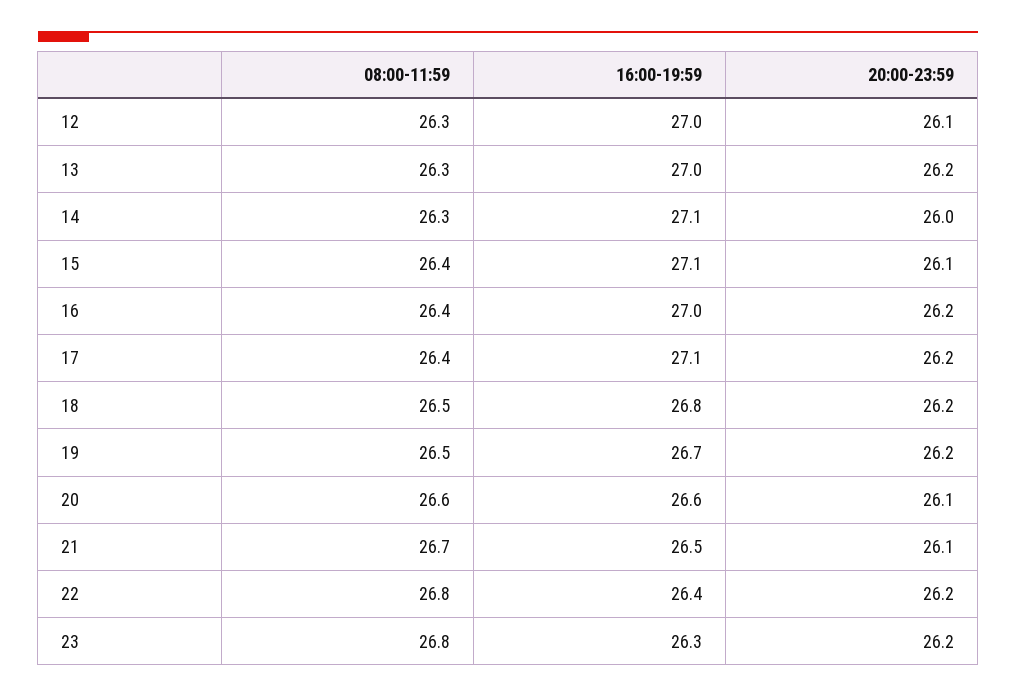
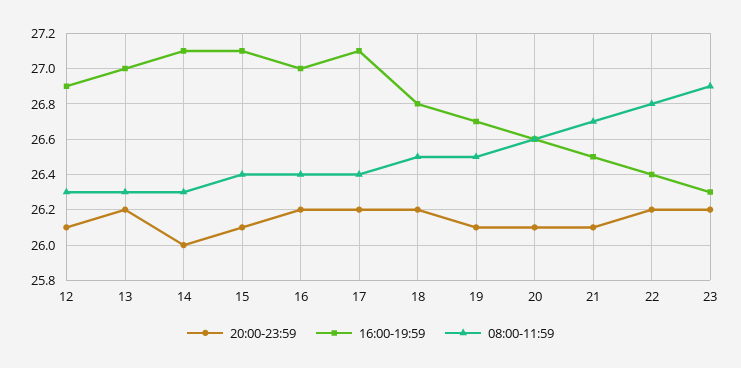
  {
    "08:00-11:59": {
      "12": 26.3,
      "13": 26.3,
      "14": 26.3,
      "15": 26.4,
      "16": 26.4,
      "17": 26.4,
      "18": 26.5,
      "19": 26.5,
      "20": 26.6,
      "21": 26.7,
      "22": 26.8,
-     "23": 26.8
+     "23": 26.9
    },
    "16:00-19:59": {
-     "12": 27,
+     "12": 26.9,
      "13": 27,
      "14": 27.1,
      "15": 27.1,
      "16": 27,
      "17": 27.1,
      "18": 26.8,
      "19": 26.7,
      "20": 26.6,
      "21": 26.5,
      "22": 26.4,
      "23": 26.3
    },
    "20:00-23:59": {
      "12": 26.1,
      "13": 26.2,
      "14": 26,
      "15": 26.1,
      "16": 26.2,
      "17": 26.2,
      "18": 26.2,
-     "19": 26.2,
+     "19": 26.1,
      "20": 26.1,
      "21": 26.1,
      "22": 26.2,
      "23": 26.2
    }
  }

